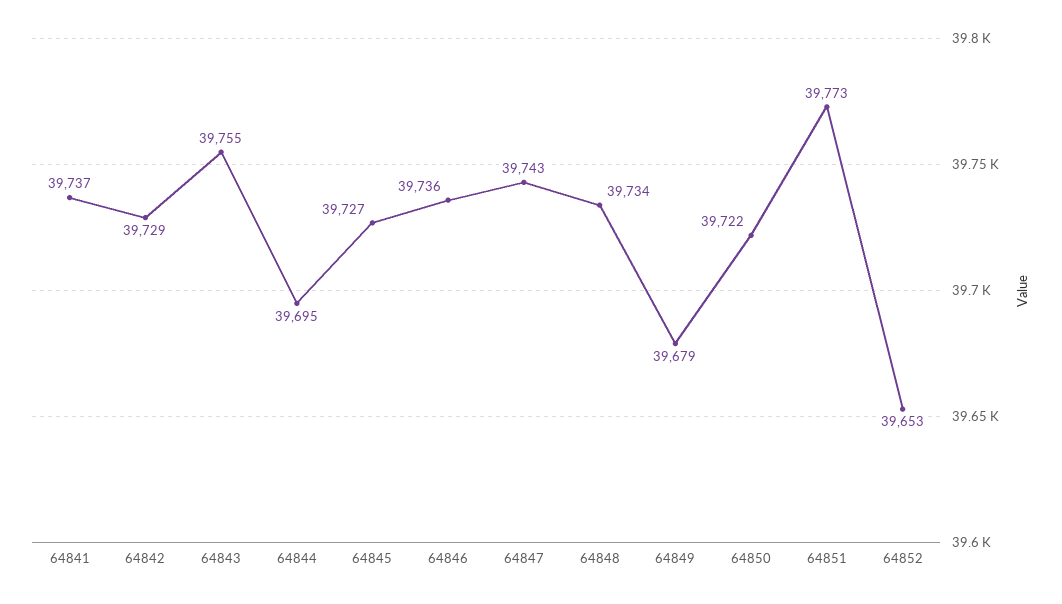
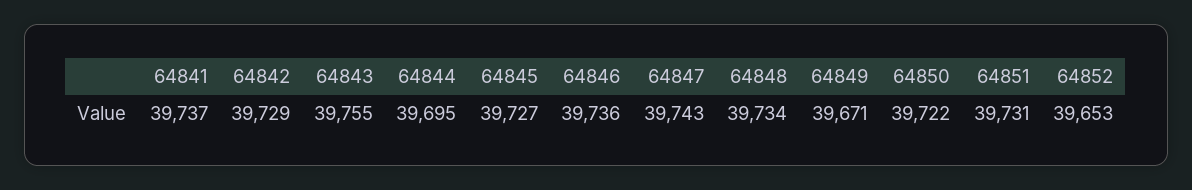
  {
    "64841": 39737,
    "64842": 39729,
    "64843": 39755,
    "64844": 39695,
    "64845": 39727,
    "64846": 39736,
    "64847": 39743,
    "64848": 39734,
-   "64849": 39679,
+   "64849": 39671,
    "64850": 39722,
-   "64851": 39773,
+   "64851": 39731,
    "64852": 39653
  }

